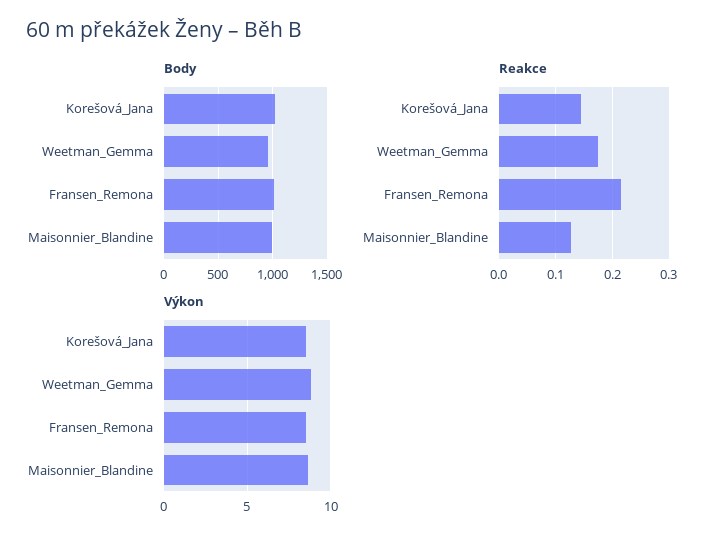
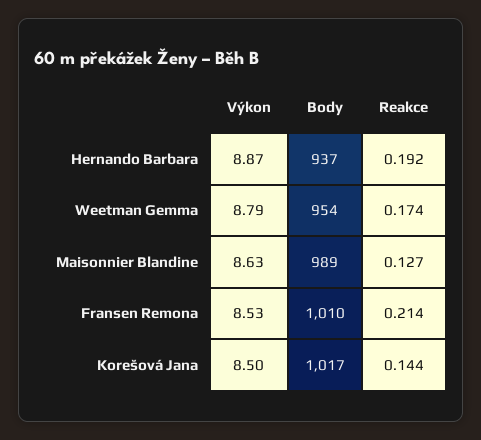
  {
    "Body": {
      "Korešová_Jana": 1017,
      "Weetman_Gemma": 954,
      "Fransen_Remona": 1010,
-     "Maisonnier_Blandine": 989
+     "Maisonnier_Blandine": 989,
+     "Hernando Barbara": 937
    },
    "Reakce": {
      "Korešová_Jana": 0.144,
      "Weetman_Gemma": 0.174,
      "Fransen_Remona": 0.214,
-     "Maisonnier_Blandine": 0.127
+     "Maisonnier_Blandine": 0.127,
+     "Hernando Barbara": 0.192
    },
    "Výkon": {
      "Korešová_Jana": 8.5,
      "Weetman_Gemma": 8.79,
      "Fransen_Remona": 8.53,
-     "Maisonnier_Blandine": 8.63
+     "Maisonnier_Blandine": 8.63,
+     "Hernando Barbara": 8.87
    }
  }

